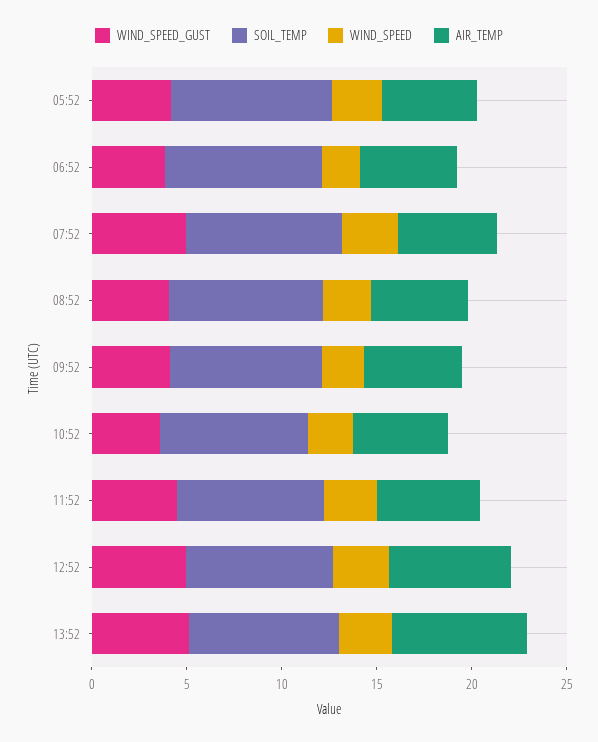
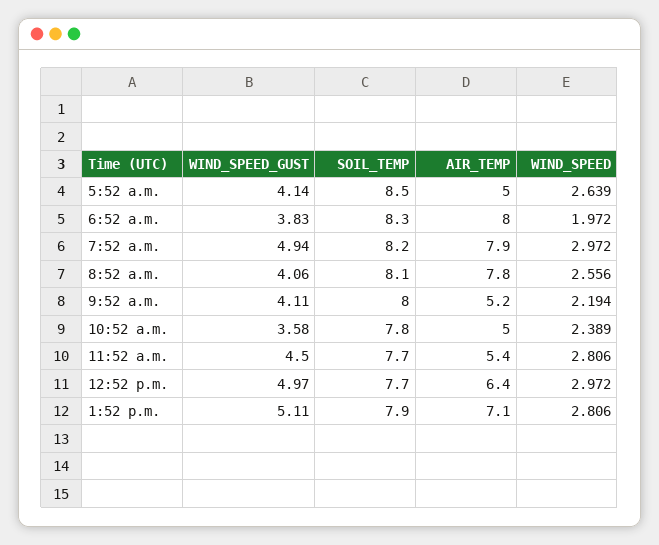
  {
    "WIND_SPEED_GUST": {
      "05:52": 4.14,
      "06:52": 3.83,
      "07:52": 4.94,
      "08:52": 4.06,
      "09:52": 4.11,
      "10:52": 3.58,
      "11:52": 4.5,
      "12:52": 4.97,
      "13:52": 5.11
    },
    "SOIL_TEMP": {
      "05:52": 8.5,
      "06:52": 8.3,
      "07:52": 8.2,
      "08:52": 8.1,
      "09:52": 8,
      "10:52": 7.8,
      "11:52": 7.7,
      "12:52": 7.7,
      "13:52": 7.9
    },
    "WIND_SPEED": {
      "05:52": 2.639,
      "06:52": 1.972,
      "07:52": 2.972,
      "08:52": 2.556,
      "09:52": 2.194,
      "10:52": 2.389,
      "11:52": 2.806,
      "12:52": 2.972,
      "13:52": 2.806
    },
    "AIR_TEMP": {
      "05:52": 5,
-     "06:52": 5,
+     "06:52": 8,
-     "07:52": 5,
+     "07:52": 7.9,
-     "08:52": 5,
+     "08:52": 7.8,
      "09:52": 5.2,
      "10:52": 5,
      "11:52": 5.4,
      "12:52": 6.4,
      "13:52": 7.1
    }
  }

